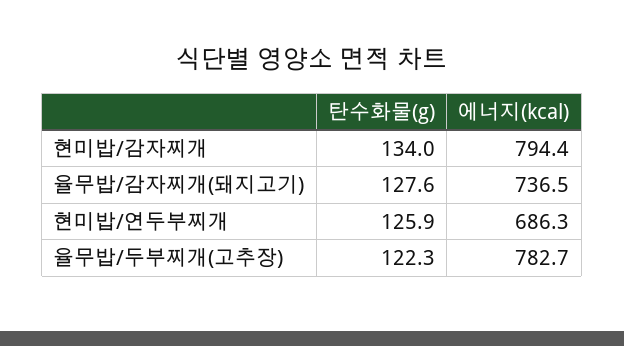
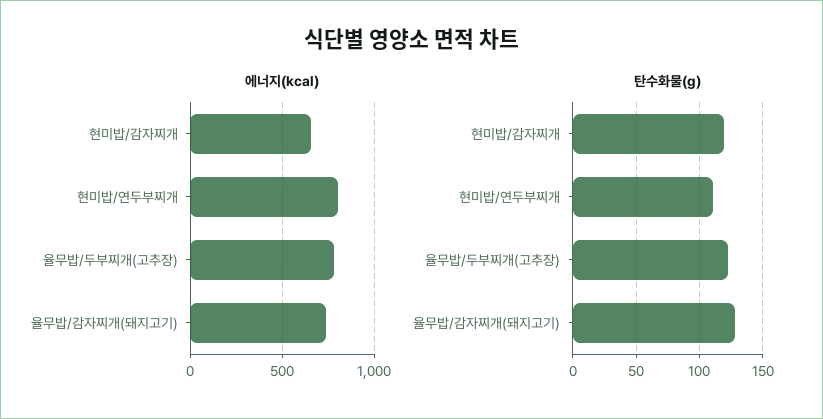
  {
    "탄수화물(g)": {
-     "현미밥/감자찌개": 134,
+     "현미밥/감자찌개": 120,
      "율무밥/감자찌개(돼지고기)": 127.6,
-     "현미밥/연두부찌개": 125.9,
+     "현미밥/연두부찌개": 110,
      "율무밥/두부찌개(고추장)": 122.3
    },
    "에너지(kcal)": {
-     "현미밥/감자찌개": 794.4,
+     "현미밥/감자찌개": 650,
      "율무밥/감자찌개(돼지고기)": 736.5,
-     "현미밥/연두부찌개": 686.3,
+     "현미밥/연두부찌개": 800,
      "율무밥/두부찌개(고추장)": 782.7
    }
  }

